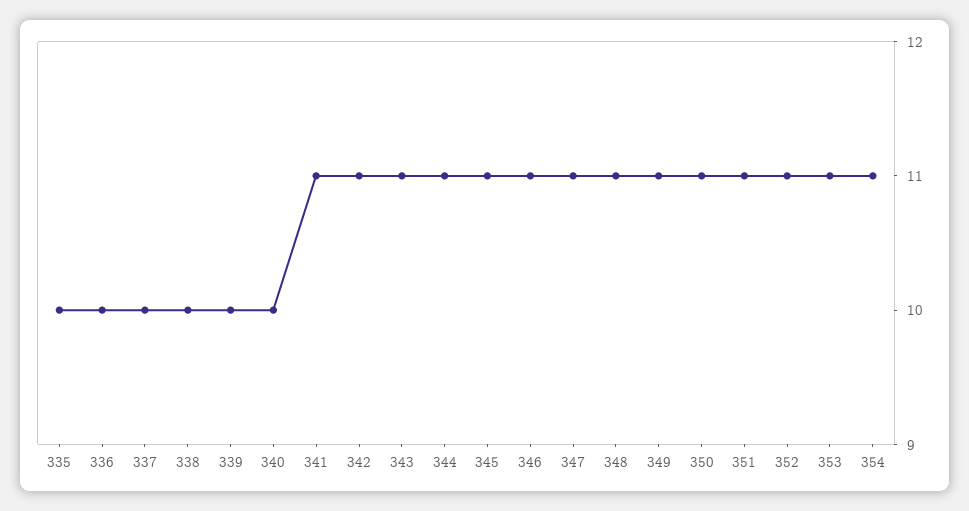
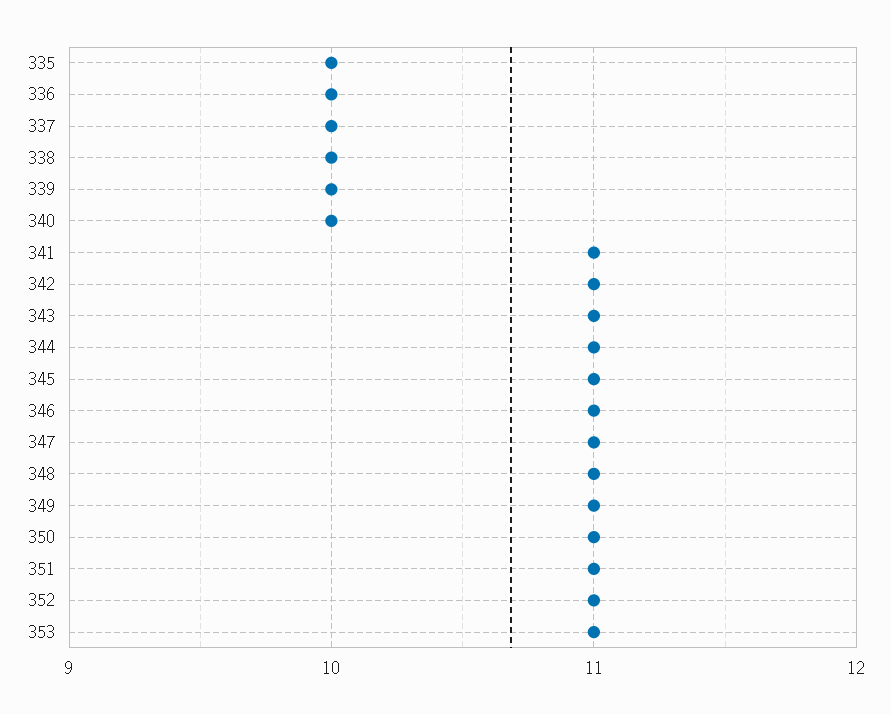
  {
    "335": 10,
    "336": 10,
    "337": 10,
    "338": 10,
    "339": 10,
    "340": 10,
    "341": 11,
    "342": 11,
    "343": 11,
    "344": 11,
    "345": 11,
    "346": 11,
    "347": 11,
    "348": 11,
    "349": 11,
    "350": 11,
    "351": 11,
    "352": 11,
-   "353": 11,
+   "353": 11
-   "354": 11
  }

